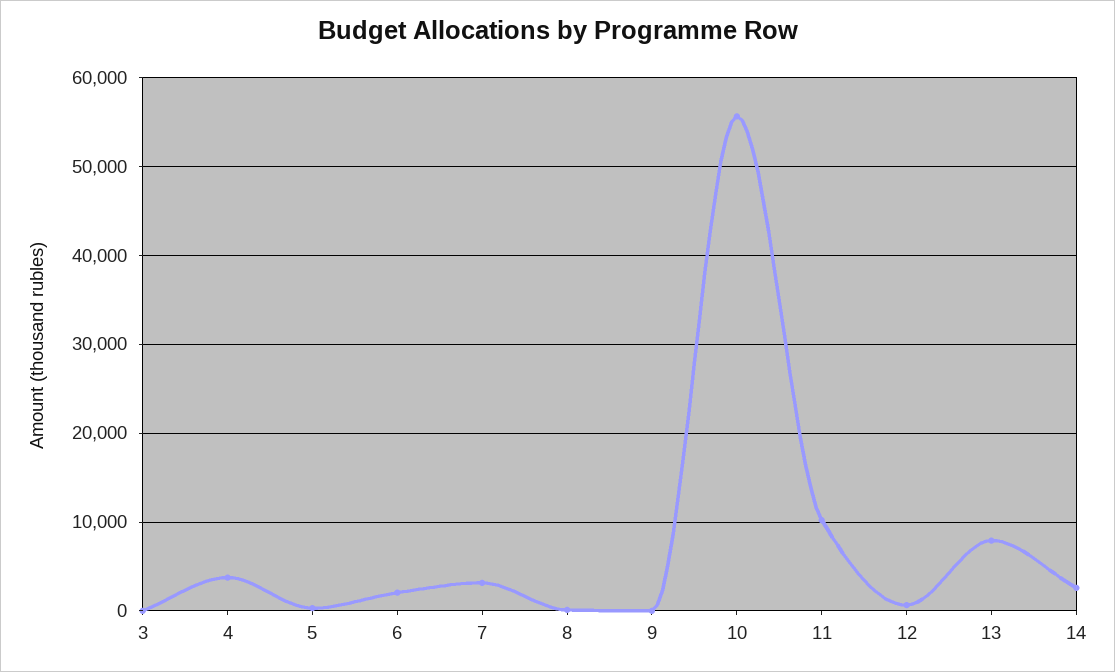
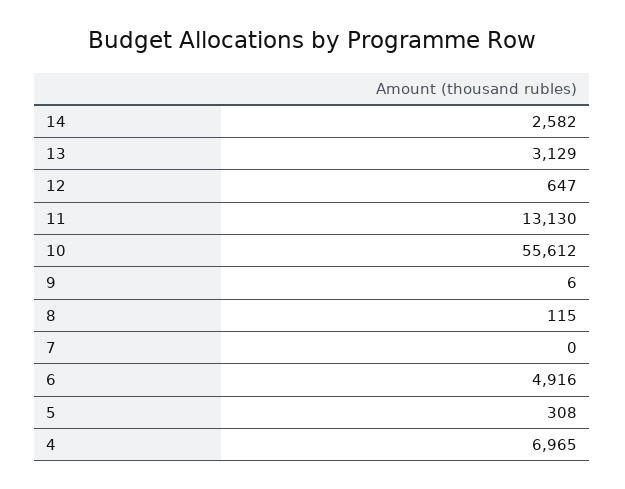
  {
-   "3": 0,
-   "4": 4000,
+   "4": 6965,
    "5": 308,
-   "6": 2000,
+   "6": 4916,
-   "7": 3000,
+   "7": 0,
    "8": 115,
    "9": 6,
    "10": 55612,
-   "11": 10000,
+   "11": 13130,
    "12": 647,
-   "13": 8000,
+   "13": 3129,
    "14": 2582
  }

